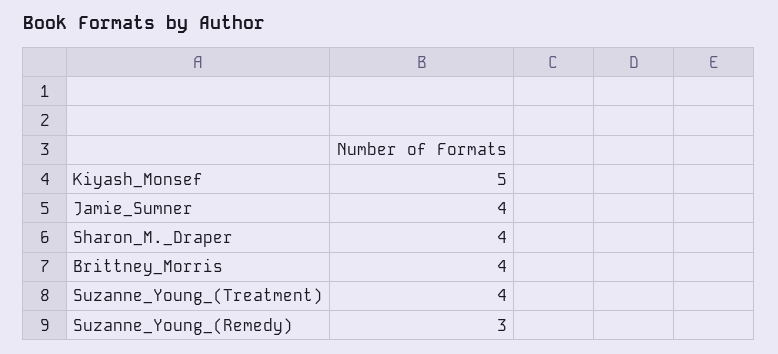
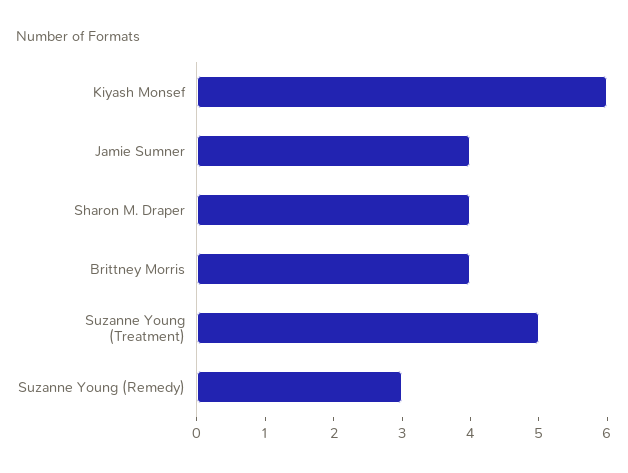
  {
-   "Kiyash_Monsef": 5,
+   "Kiyash_Monsef": 6,
    "Jamie_Sumner": 4,
    "Sharon_M._Draper": 4,
    "Brittney_Morris": 4,
-   "Suzanne_Young_(Treatment)": 4,
+   "Suzanne_Young_(Treatment)": 5,
    "Suzanne_Young_(Remedy)": 3
  }

